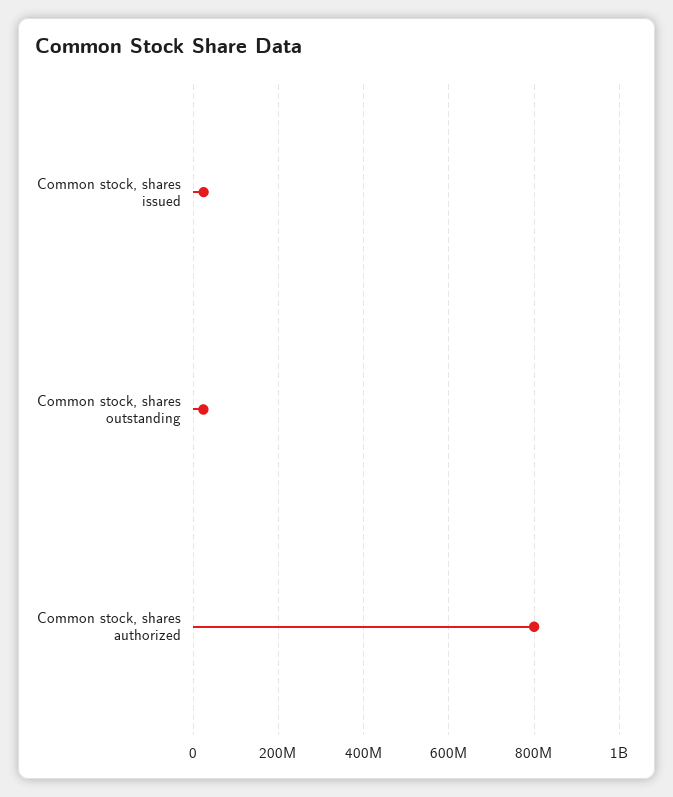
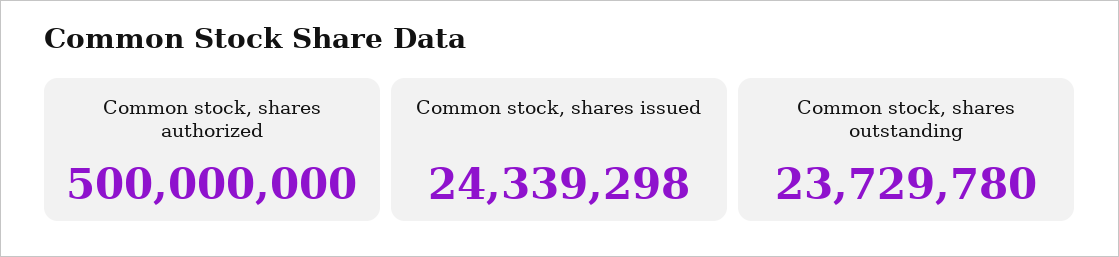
  {
    "Common stock, shares issued": 24339298,
    "Common stock, shares outstanding": 23729780,
-   "Common stock, shares authorized": 800000000
+   "Common stock, shares authorized": 500000000
  }

